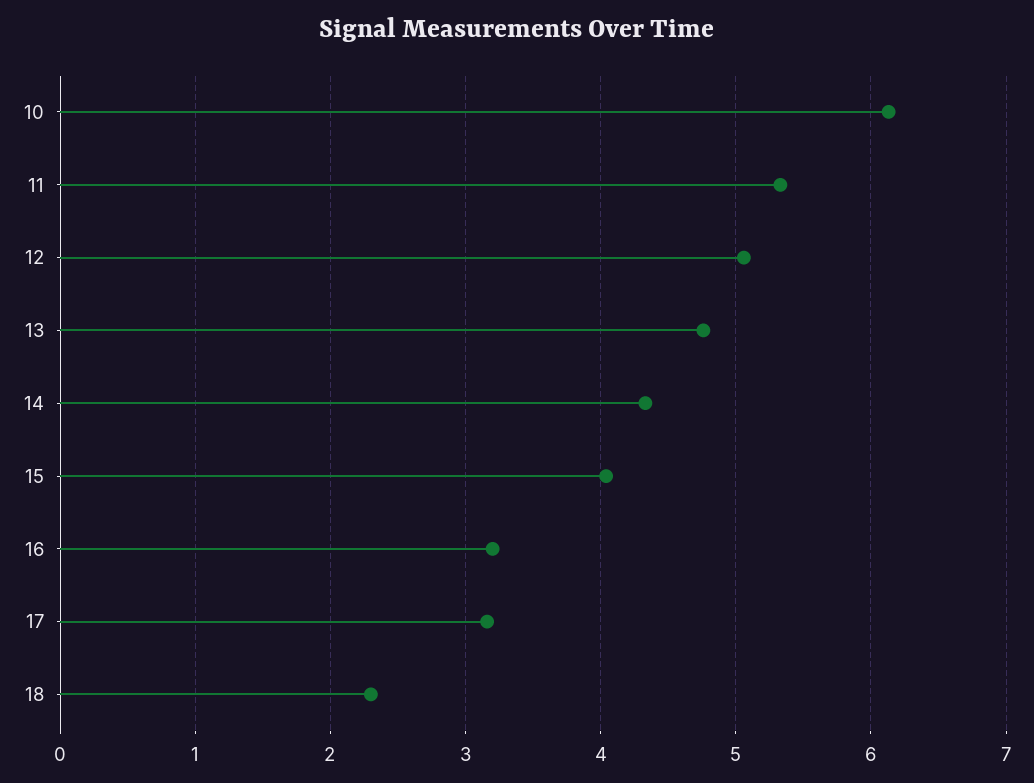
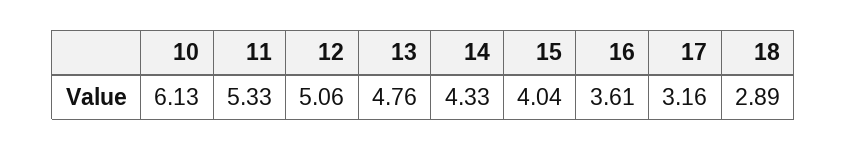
  {
    "10": 6.13,
    "11": 5.33,
    "12": 5.06,
    "13": 4.76,
    "14": 4.33,
    "15": 4.04,
-   "16": 3.2,
+   "16": 3.61,
    "17": 3.16,
-   "18": 2.3
+   "18": 2.89
  }

